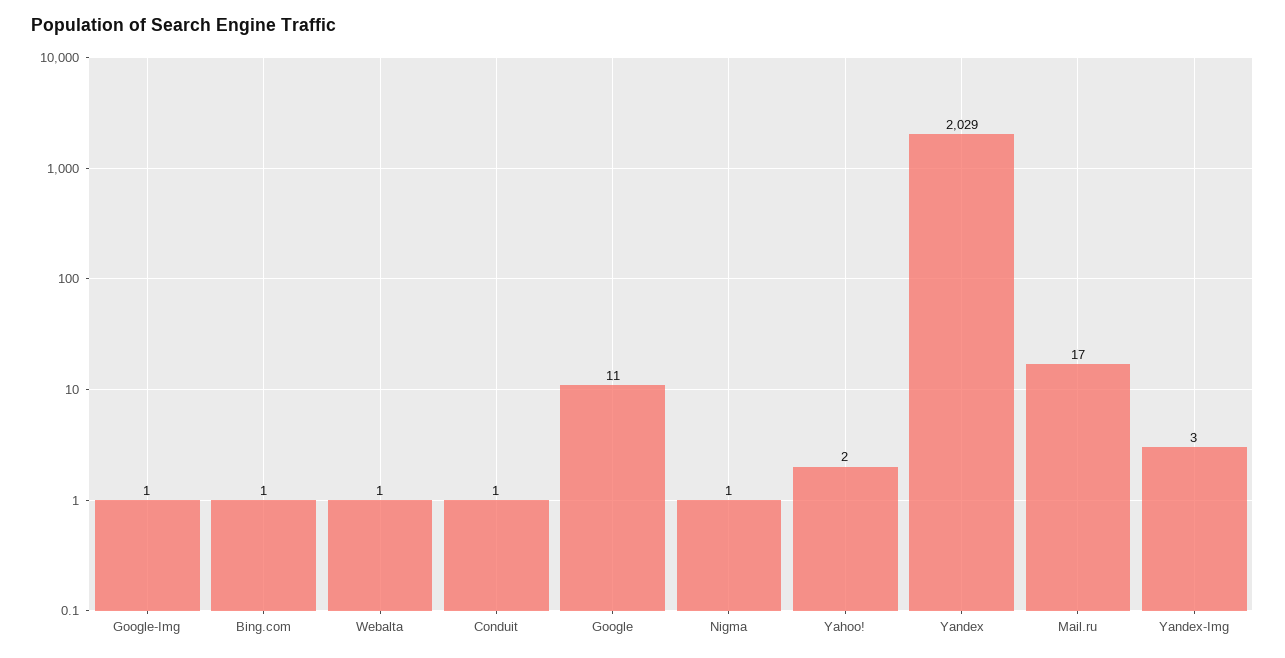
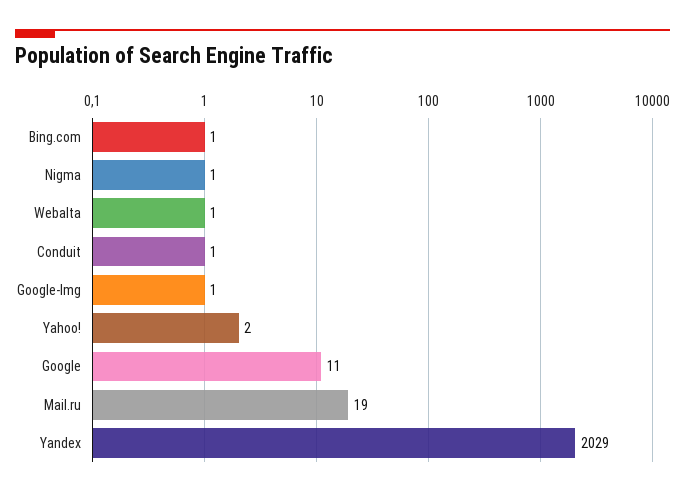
  {
    "Google-Img": 1,
    "Bing.com": 1,
    "Webalta": 1,
    "Conduit": 1,
    "Google": 11,
    "Nigma": 1,
    "Yahoo!": 2,
    "Yandex": 2029,
-   "Mail.ru": 17,
+   "Mail.ru": 19
-   "Yandex-Img": 3
  }

